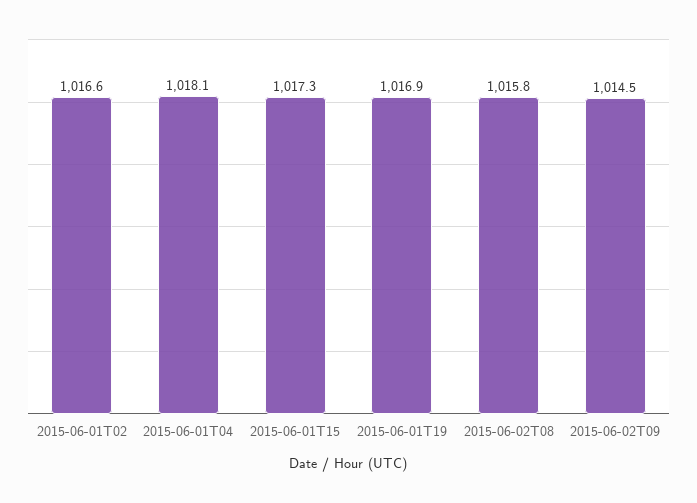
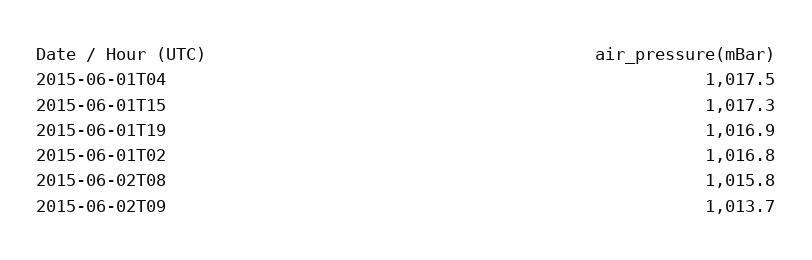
  {
-   "2015-06-01T02": 1016.6,
+   "2015-06-01T02": 1016.8,
-   "2015-06-01T04": 1018.1,
+   "2015-06-01T04": 1017.5,
    "2015-06-01T15": 1017.3,
    "2015-06-01T19": 1016.9,
    "2015-06-02T08": 1015.8,
-   "2015-06-02T09": 1014.5
+   "2015-06-02T09": 1013.7
  }

